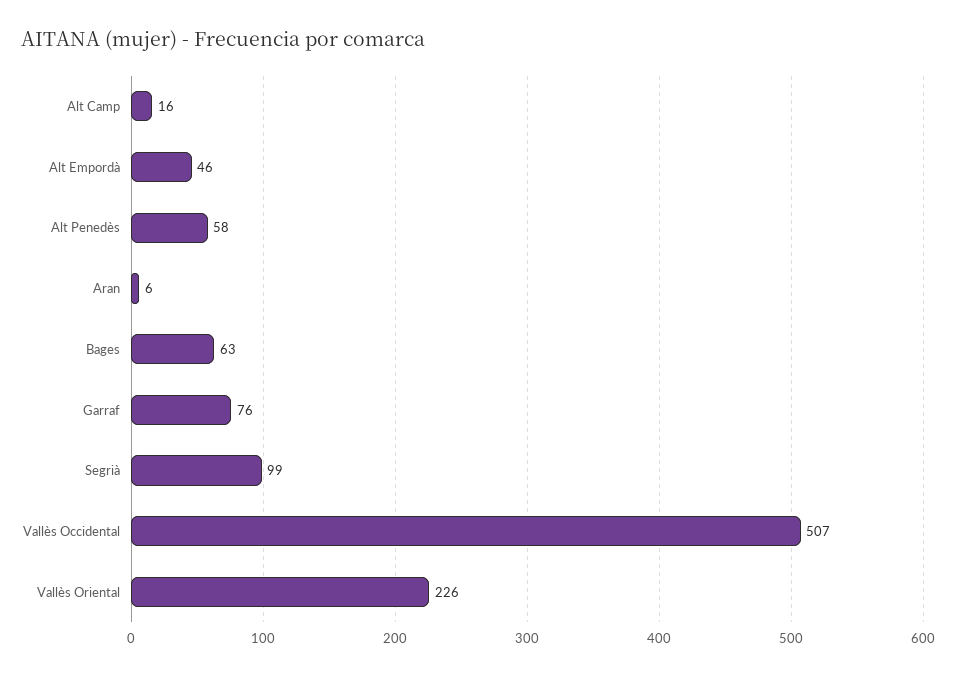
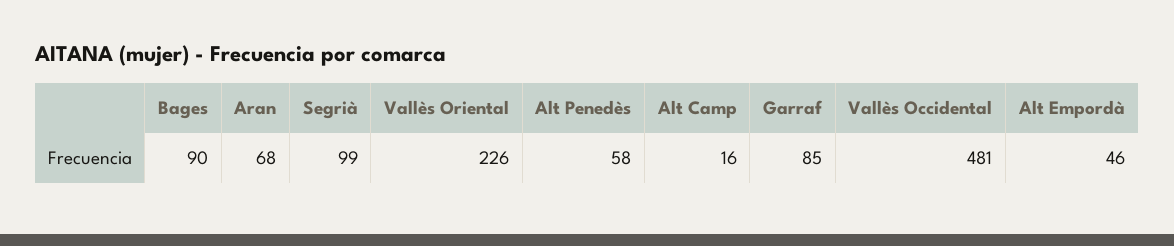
  {
    "Alt Camp": 16,
    "Alt Empordà": 46,
    "Alt Penedès": 58,
-   "Aran": 6,
+   "Aran": 68,
-   "Bages": 63,
+   "Bages": 90,
-   "Garraf": 76,
+   "Garraf": 85,
    "Segrià": 99,
-   "Vallès Occidental": 507,
+   "Vallès Occidental": 481,
    "Vallès Oriental": 226
  }

